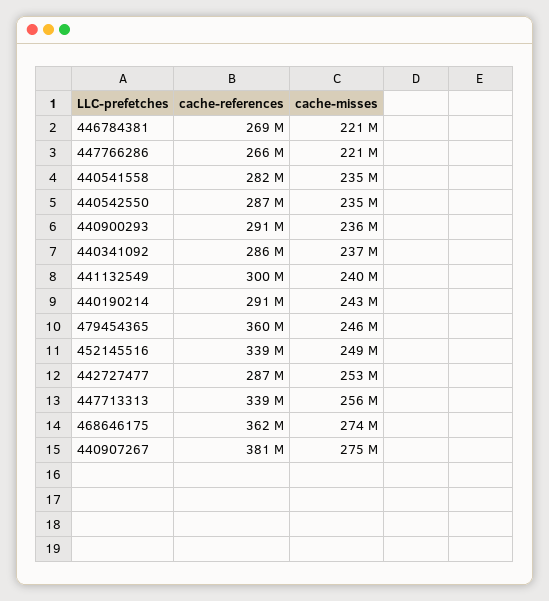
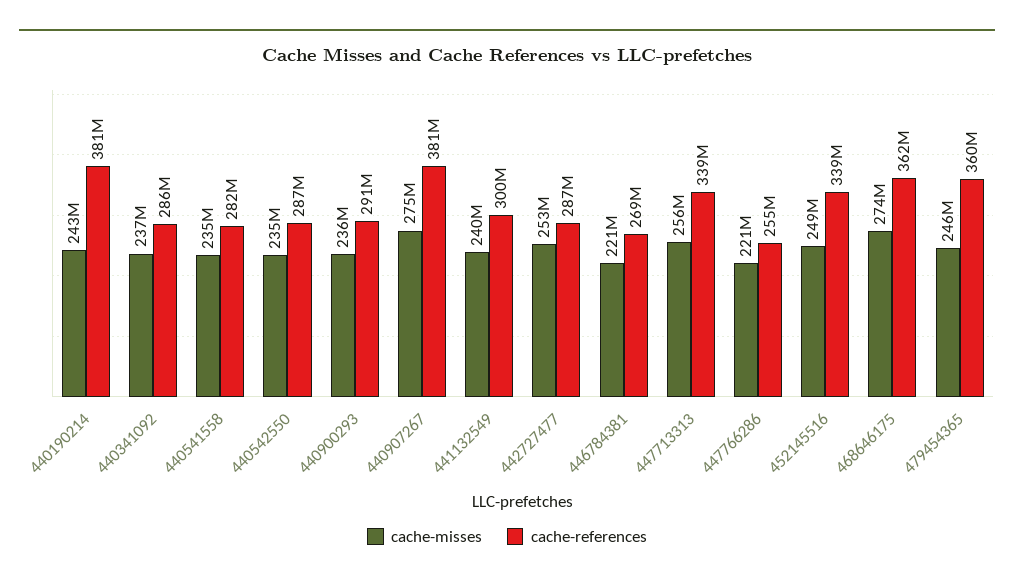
  {
    "cache-references": {
      "446784381": 269000000,
-     "447766286": 266000000,
+     "447766286": 255000000,
      "440541558": 282000000,
      "440542550": 287000000,
      "440900293": 291000000,
      "440341092": 286000000,
      "441132549": 300000000,
-     "440190214": 291000000,
+     "440190214": 381000000,
      "479454365": 360000000,
      "452145516": 339000000,
      "442727477": 287000000,
      "447713313": 339000000,
      "468646175": 362000000,
      "440907267": 381000000
    },
    "cache-misses": {
      "446784381": 221000000,
      "447766286": 221000000,
      "440541558": 235000000,
      "440542550": 235000000,
      "440900293": 236000000,
      "440341092": 237000000,
      "441132549": 240000000,
      "440190214": 243000000,
      "479454365": 246000000,
      "452145516": 249000000,
      "442727477": 253000000,
      "447713313": 256000000,
      "468646175": 274000000,
      "440907267": 275000000
    }
  }

